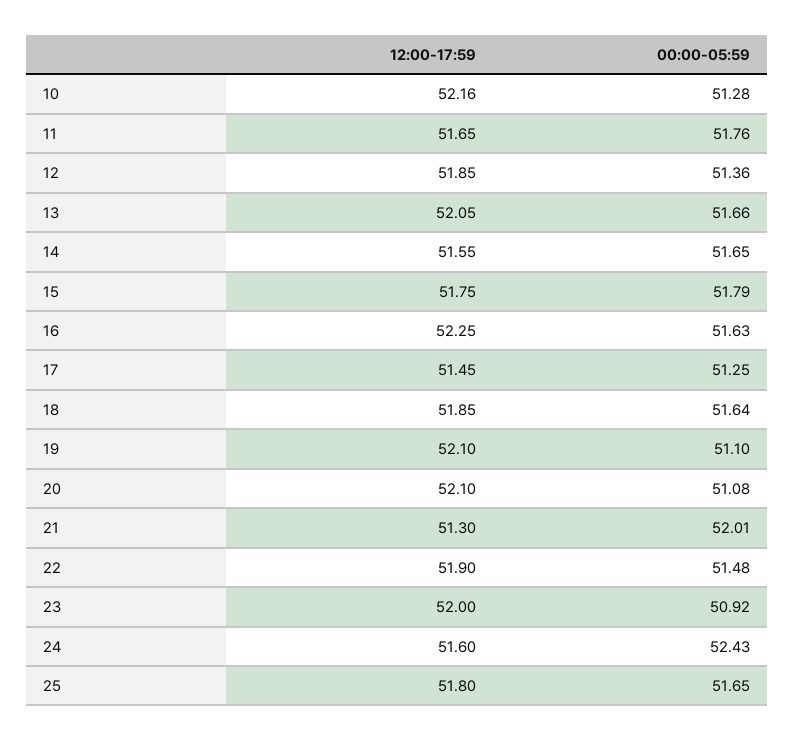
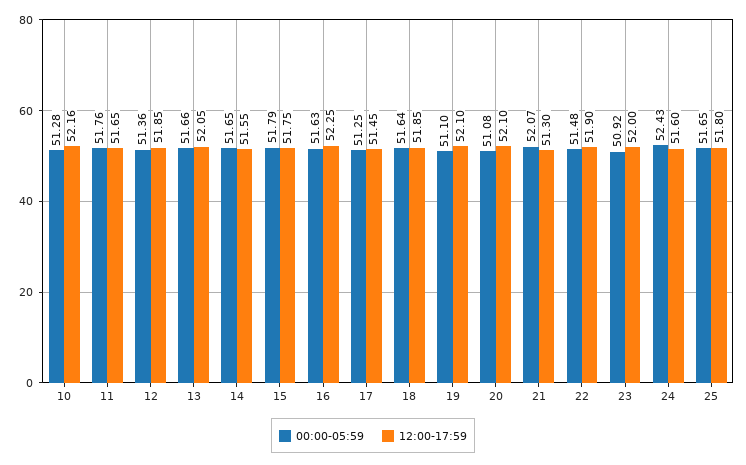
  {
    "12:00-17:59": {
      "10": 52.16,
      "11": 51.65,
      "12": 51.85,
      "13": 52.05,
      "14": 51.55,
      "15": 51.75,
      "16": 52.25,
      "17": 51.45,
      "18": 51.85,
      "19": 52.1,
      "20": 52.1,
      "21": 51.3,
      "22": 51.9,
      "23": 52,
      "24": 51.6,
      "25": 51.8
    },
    "00:00-05:59": {
      "10": 51.28,
      "11": 51.76,
      "12": 51.36,
      "13": 51.66,
      "14": 51.65,
      "15": 51.79,
      "16": 51.63,
      "17": 51.25,
      "18": 51.64,
      "19": 51.1,
      "20": 51.08,
-     "21": 52.01,
+     "21": 52.07,
      "22": 51.48,
      "23": 50.92,
      "24": 52.43,
      "25": 51.65
    }
  }

